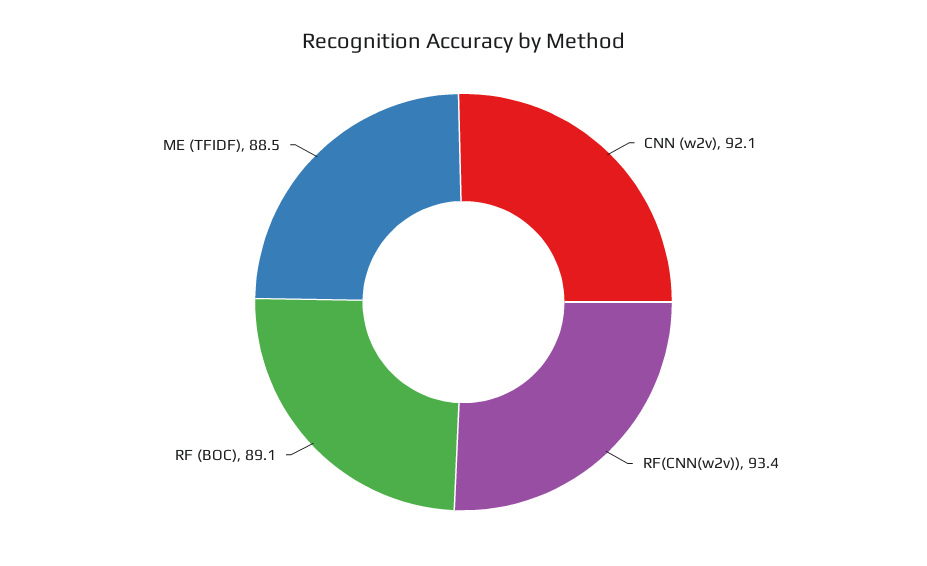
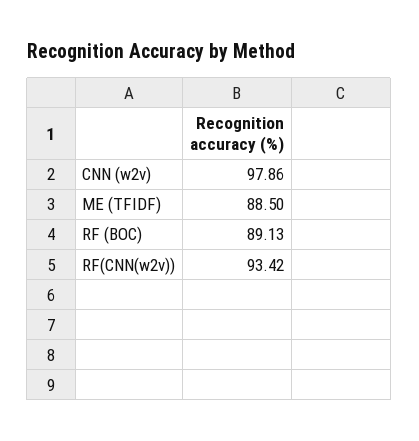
  {
-   "CNN (w2v)": 92.1,
+   "CNN (w2v)": 97.86,
    "RF(CNN(w2v))": 93.42,
    "RF (BOC)": 89.13,
    "ME (TFIDF)": 88.5
  }

